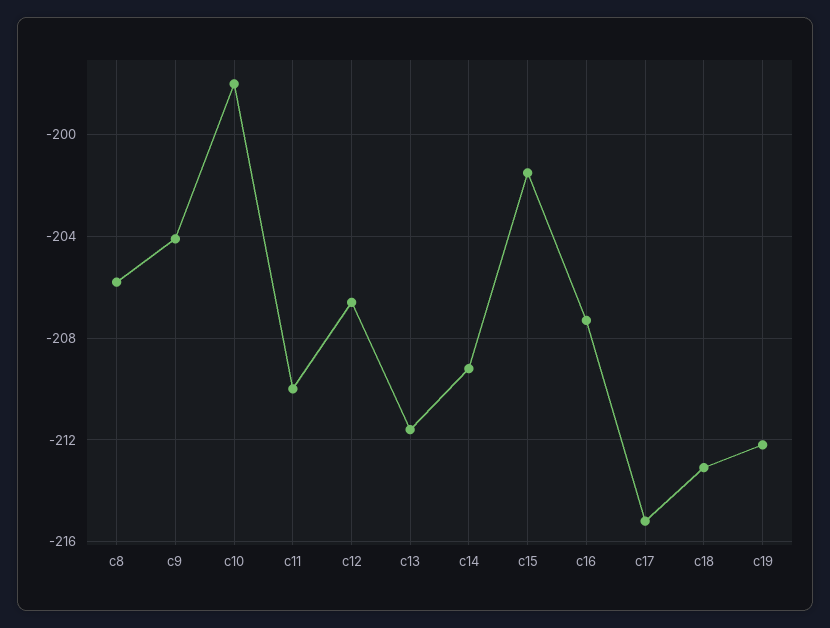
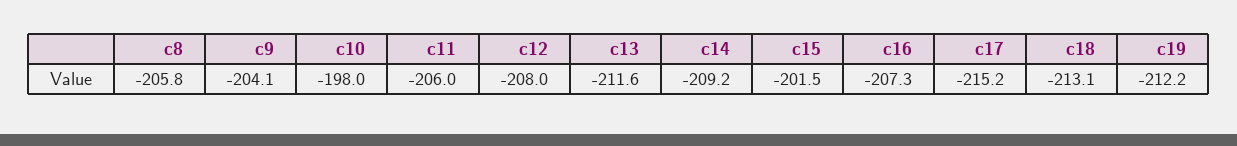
  {
    "c8": -205.8,
    "c9": -204.1,
    "c10": -198,
-   "c11": -210,
+   "c11": -206,
-   "c12": -206.5,
+   "c12": -208,
    "c13": -211.6,
    "c14": -209.2,
    "c15": -201.5,
    "c16": -207.3,
    "c17": -215.2,
    "c18": -213.1,
    "c19": -212.2
  }

